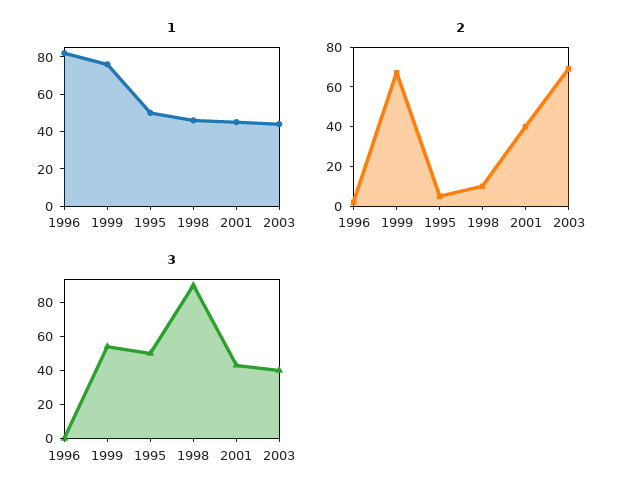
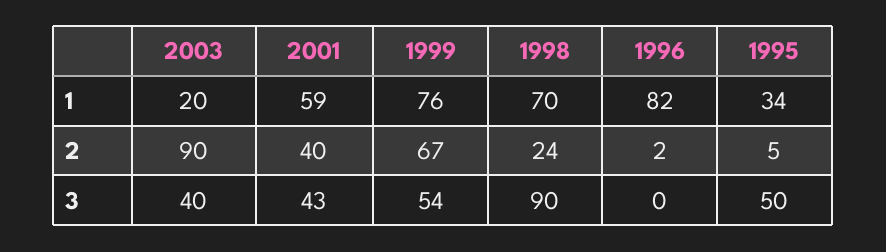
  {
    "1": {
      "1996": 82,
      "1999": 76,
-     "1995": 50,
+     "1995": 34,
-     "1998": 45,
+     "1998": 70,
-     "2001": 45,
+     "2001": 59,
-     "2003": 45
+     "2003": 20
    },
    "2": {
      "1996": 2,
      "1999": 67,
      "1995": 5,
-     "1998": 10,
+     "1998": 24,
      "2001": 40,
-     "2003": 70
+     "2003": 90
    },
    "3": {
      "1996": 0,
      "1999": 54,
      "1995": 50,
      "1998": 90,
      "2001": 43,
      "2003": 40
    }
  }

